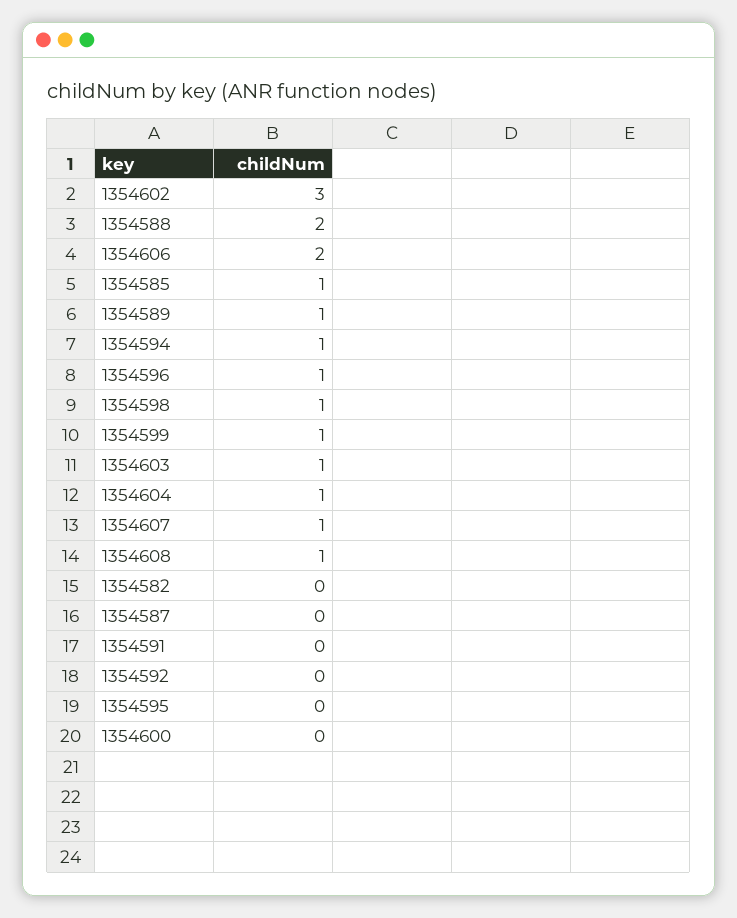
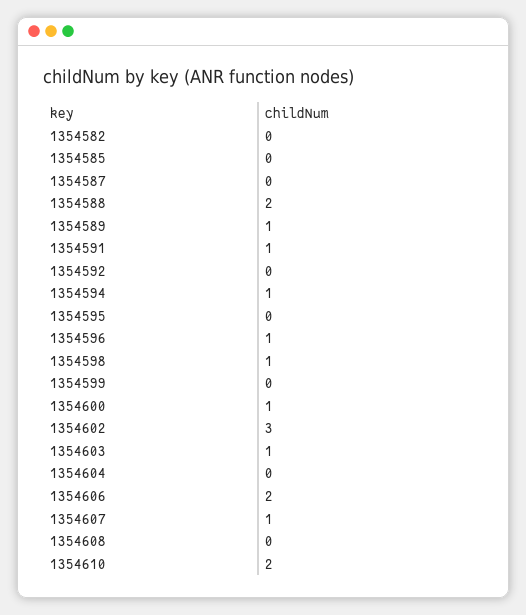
  {
    "1354602": 3,
    "1354588": 2,
    "1354606": 2,
-   "1354585": 1,
+   "1354585": 0,
    "1354589": 1,
    "1354594": 1,
    "1354596": 1,
    "1354598": 1,
-   "1354599": 1,
+   "1354599": 0,
    "1354603": 1,
-   "1354604": 1,
+   "1354604": 0,
    "1354607": 1,
-   "1354608": 1,
+   "1354608": 0,
    "1354582": 0,
    "1354587": 0,
-   "1354591": 0,
+   "1354591": 1,
    "1354592": 0,
    "1354595": 0,
-   "1354600": 0
+   "1354600": 1,
+   "1354610": 2
  }

